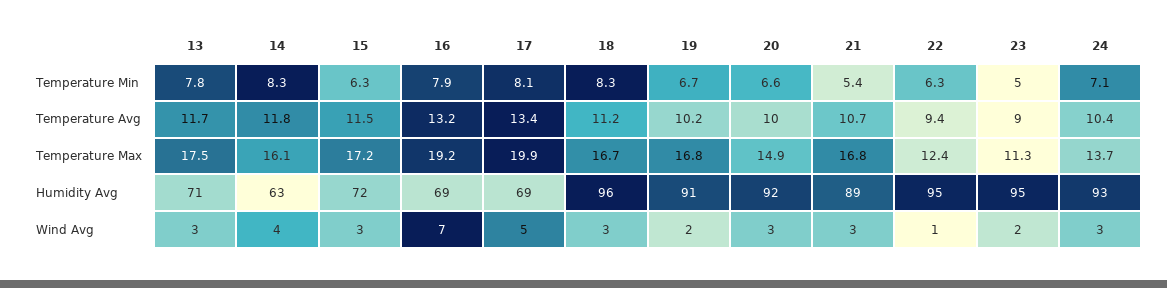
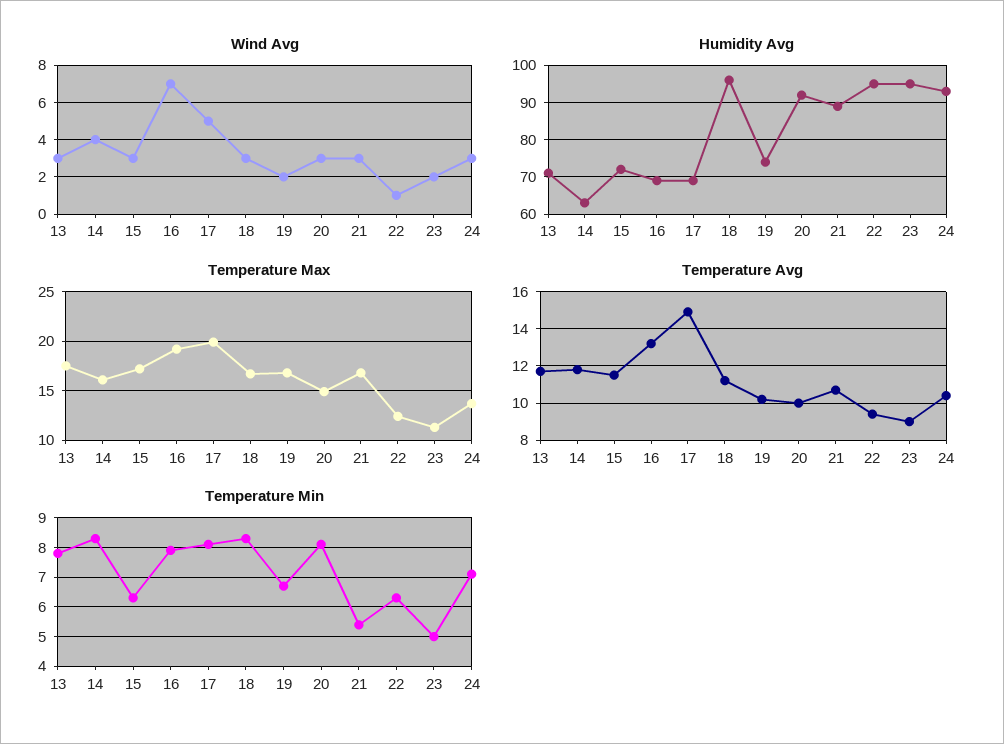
  {
    "Temperature Min": {
      "13": 7.8,
      "14": 8.3,
      "15": 6.3,
      "16": 7.9,
      "17": 8.1,
      "18": 8.3,
      "19": 6.7,
-     "20": 6.6,
+     "20": 8,
      "21": 5.4,
      "22": 6.3,
      "23": 5,
      "24": 7.1
    },
    "Temperature Avg": {
      "13": 11.7,
      "14": 11.8,
      "15": 11.5,
      "16": 13.2,
-     "17": 13.4,
+     "17": 15,
      "18": 11.2,
      "19": 10.2,
      "20": 10,
      "21": 10.7,
      "22": 9.4,
      "23": 9,
      "24": 10.4
    },
    "Temperature Max": {
      "13": 17.5,
      "14": 16.1,
      "15": 17.2,
      "16": 19.2,
      "17": 19.9,
      "18": 16.7,
      "19": 16.8,
      "20": 14.9,
      "21": 16.8,
      "22": 12.4,
      "23": 11.3,
      "24": 13.7
    },
    "Humidity Avg": {
      "13": 71,
      "14": 63,
      "15": 72,
      "16": 69,
      "17": 69,
      "18": 96,
-     "19": 91,
+     "19": 75,
      "20": 92,
      "21": 89,
      "22": 95,
      "23": 95,
      "24": 93
    },
    "Wind Avg": {
      "13": 3,
      "14": 4,
      "15": 3,
      "16": 7,
      "17": 5,
      "18": 3,
      "19": 2,
      "20": 3,
      "21": 3,
      "22": 1,
      "23": 2,
      "24": 3
    }
  }

